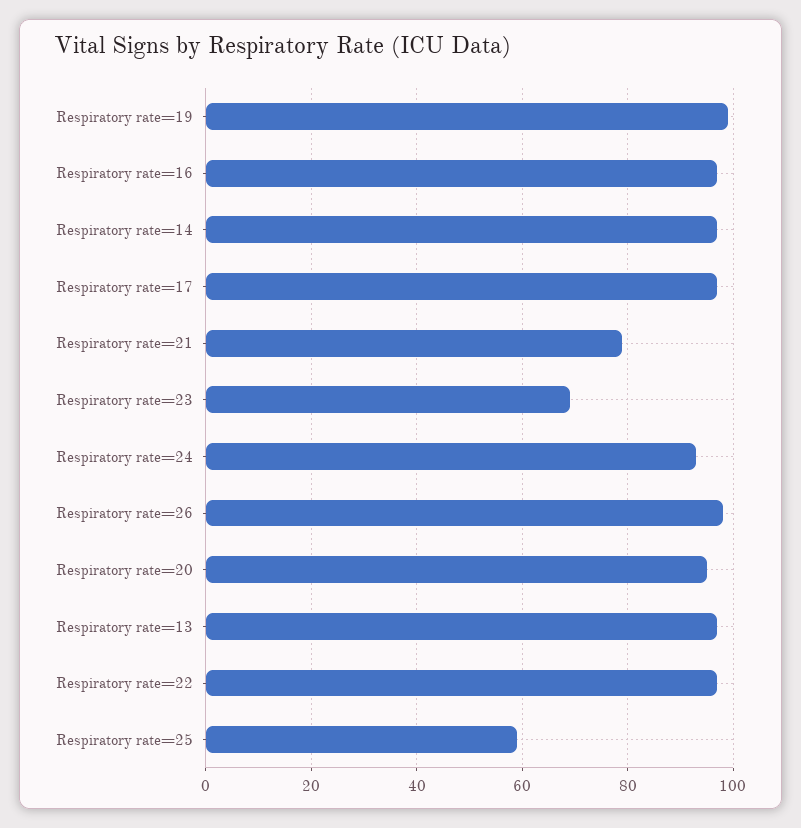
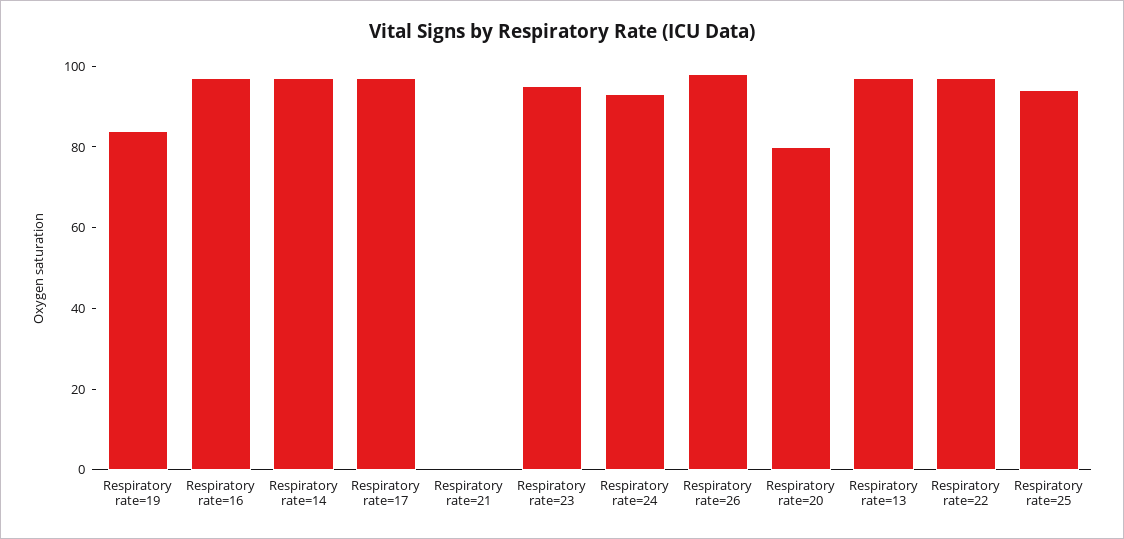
  {
-   "Respiratory rate=19": 100,
+   "Respiratory rate=19": 85,
    "Respiratory rate=16": 95,
    "Respiratory rate=14": 95,
    "Respiratory rate=17": 95,
-   "Respiratory rate=21": 80,
+   "Respiratory rate=21": 0,
-   "Respiratory rate=23": 70,
+   "Respiratory rate=23": 95,
    "Respiratory rate=24": 95,
    "Respiratory rate=26": 100,
-   "Respiratory rate=20": 95,
+   "Respiratory rate=20": 80,
    "Respiratory rate=13": 95,
    "Respiratory rate=22": 95,
-   "Respiratory rate=25": 60
+   "Respiratory rate=25": 95
  }

